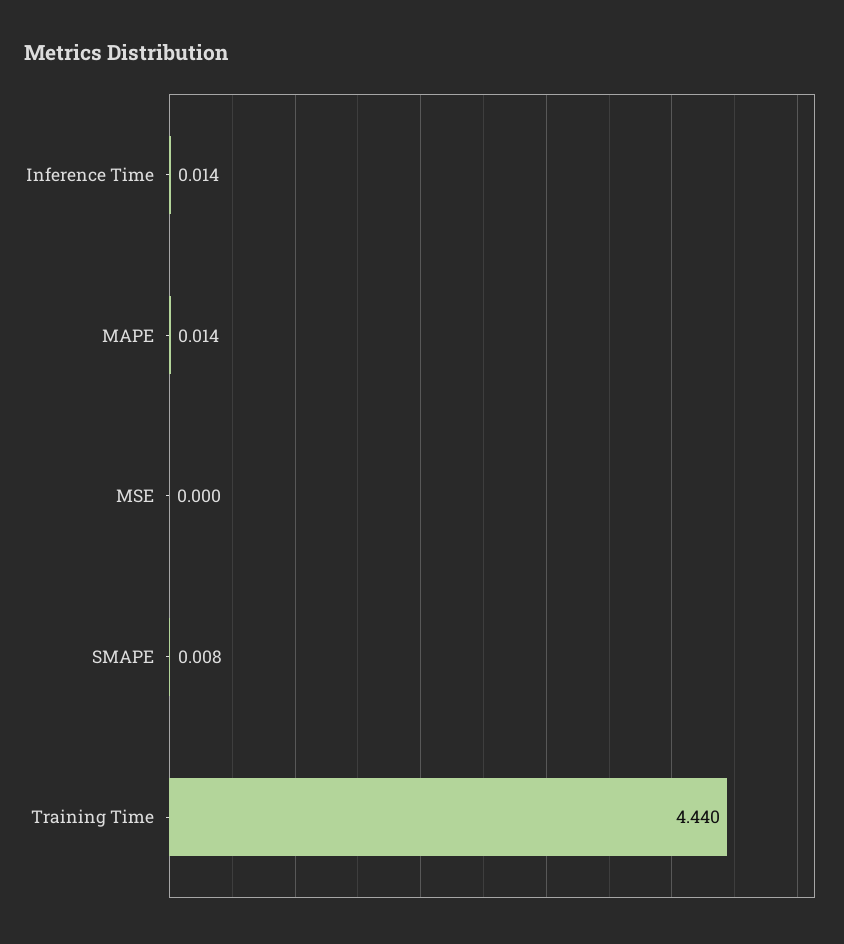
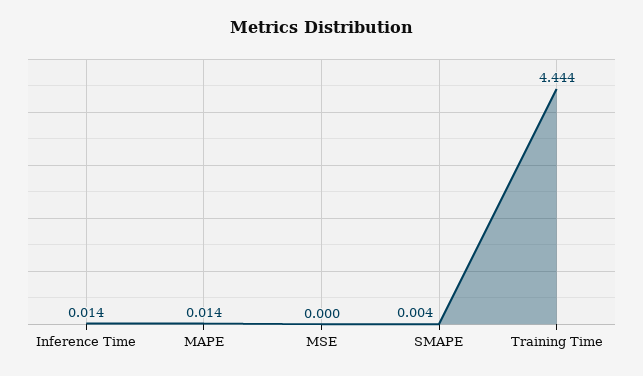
  {
    "Inference Time": 0.014,
    "MAPE": 0.014,
    "MSE": 0,
-   "SMAPE": 0.008,
+   "SMAPE": 0.004,
-   "Training Time": 4.44
+   "Training Time": 4.444
  }

